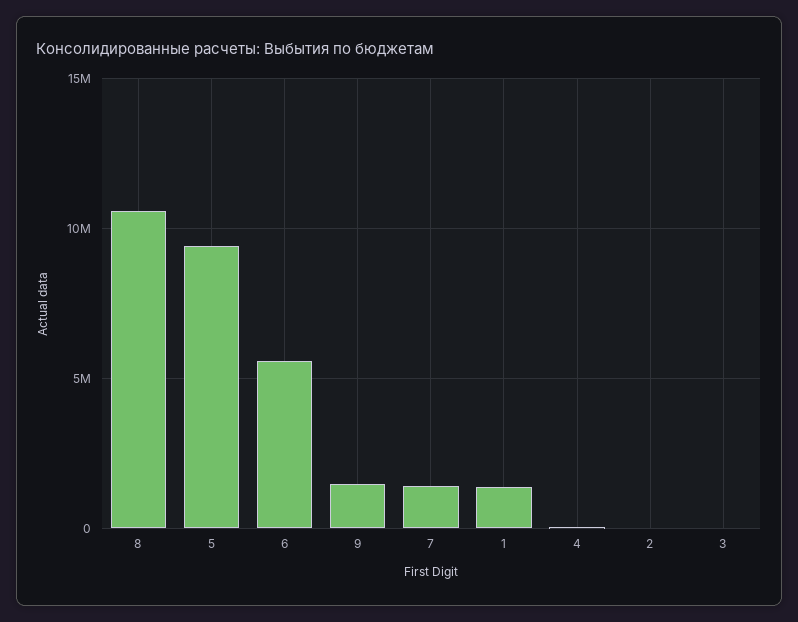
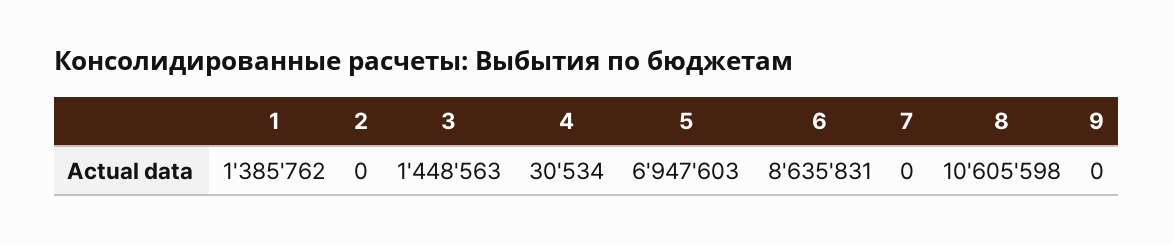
  {
    "8": 10605598,
-   "5": 9500000,
+   "5": 6947603,
-   "6": 5500000,
+   "6": 8635831,
-   "9": 1500000,
+   "9": 0,
-   "7": 1500000,
+   "7": 0,
    "1": 1385762,
    "4": 30534,
    "2": 0,
-   "3": 0
+   "3": 1448563
  }

